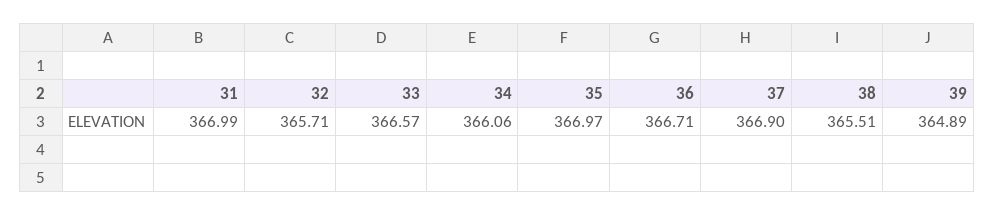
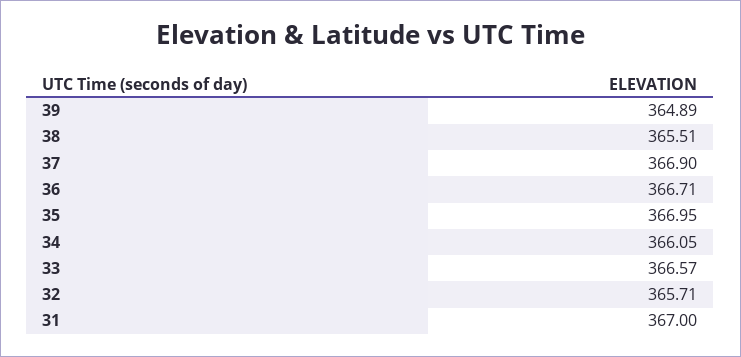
  {
-   "31": 366.99,
+   "31": 367,
    "32": 365.71,
    "33": 366.57,
-   "34": 366.06,
+   "34": 366.05,
-   "35": 366.97,
+   "35": 366.95,
    "36": 366.71,
    "37": 366.9,
    "38": 365.51,
    "39": 364.89
  }

